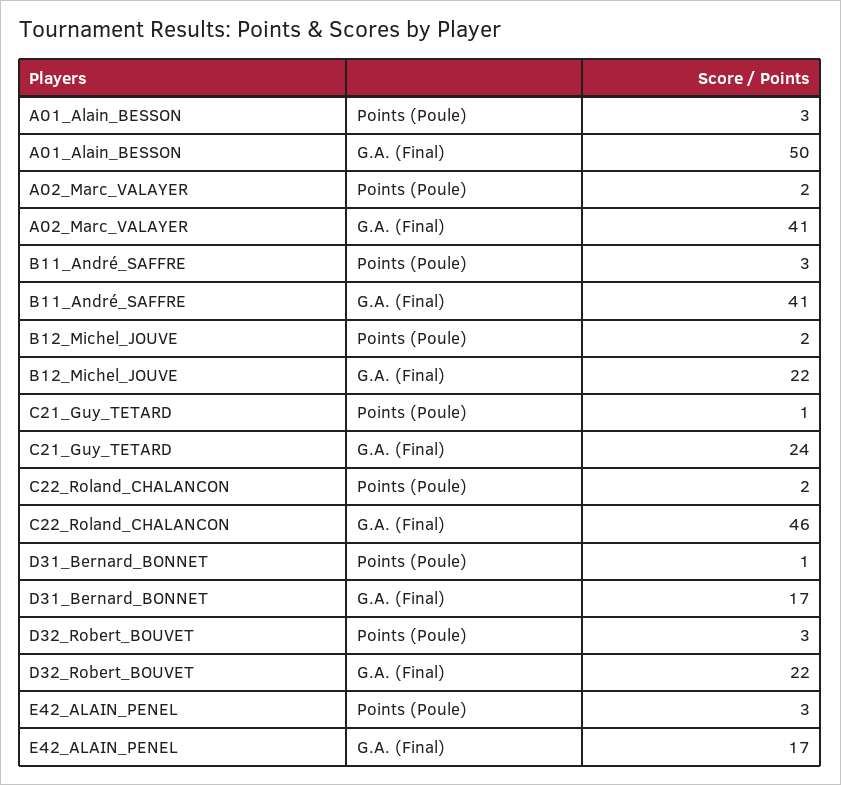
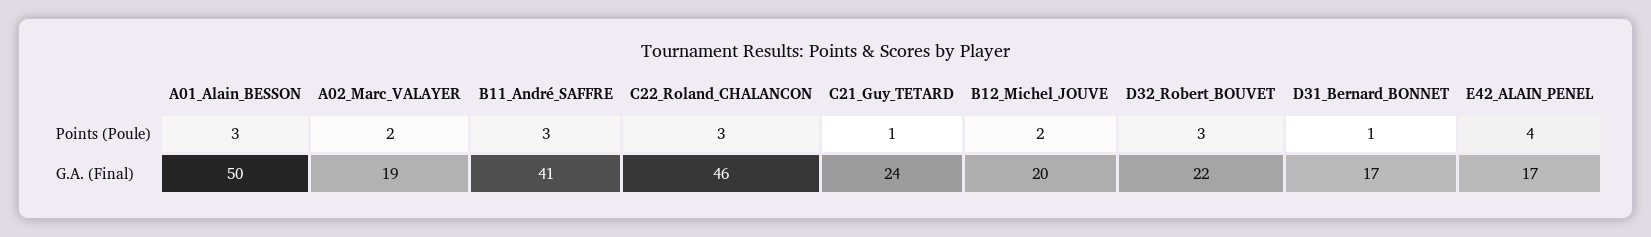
  {
    "A01_Alain_BESSON": {
      "Points (Poule)": 3,
      "G.A. (Final)": 50
    },
    "A02_Marc_VALAYER": {
      "Points (Poule)": 2,
-     "G.A. (Final)": 41
+     "G.A. (Final)": 19
    },
    "B11_André_SAFFRE": {
      "Points (Poule)": 3,
      "G.A. (Final)": 41
    },
    "B12_Michel_JOUVE": {
      "Points (Poule)": 2,
-     "G.A. (Final)": 22
+     "G.A. (Final)": 20
    },
    "C21_Guy_TETARD": {
      "Points (Poule)": 1,
      "G.A. (Final)": 24
    },
    "C22_Roland_CHALANCON": {
-     "Points (Poule)": 2,
+     "Points (Poule)": 3,
      "G.A. (Final)": 46
    },
    "D31_Bernard_BONNET": {
      "Points (Poule)": 1,
      "G.A. (Final)": 17
    },
    "D32_Robert_BOUVET": {
      "Points (Poule)": 3,
      "G.A. (Final)": 22
    },
    "E42_ALAIN_PENEL": {
-     "Points (Poule)": 3,
+     "Points (Poule)": 4,
      "G.A. (Final)": 17
    }
  }

